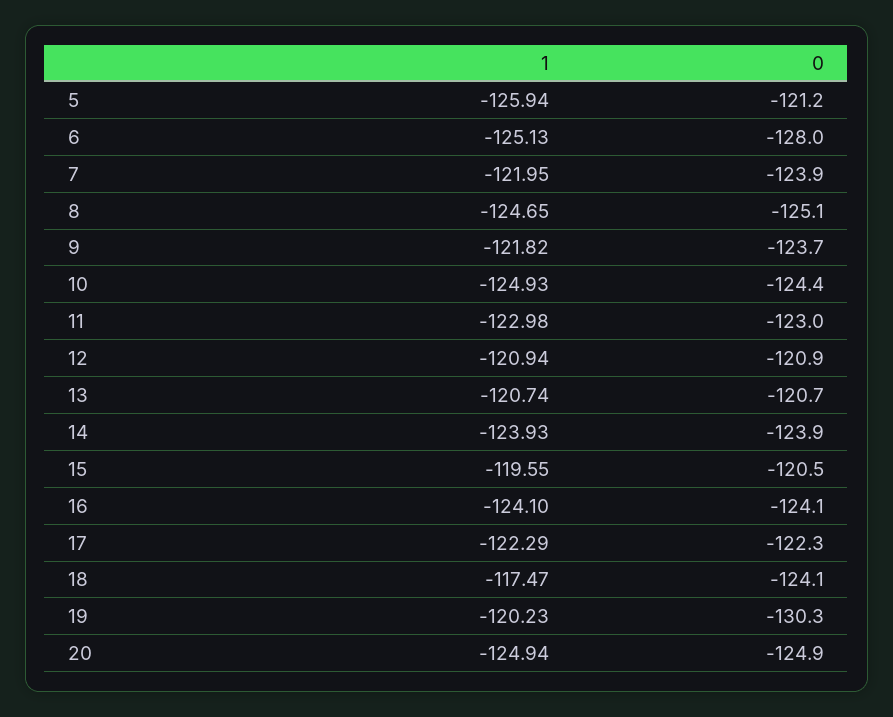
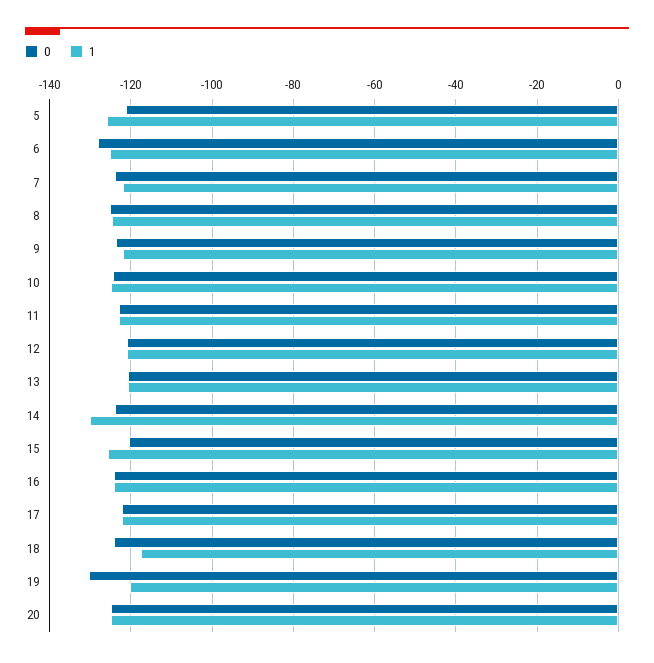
  {
    "1": {
      "5": -125.94,
      "6": -125.13,
      "7": -121.95,
      "8": -124.65,
      "9": -121.82,
      "10": -124.93,
      "11": -122.98,
      "12": -120.94,
      "13": -120.74,
-     "14": -123.93,
+     "14": -130,
-     "15": -119.55,
+     "15": -126,
      "16": -124.1,
      "17": -122.29,
      "18": -117.47,
      "19": -120.23,
      "20": -124.94
    },
    "0": {
      "5": -121.2,
      "6": -128,
      "7": -123.9,
      "8": -125.1,
      "9": -123.7,
      "10": -124.4,
      "11": -123,
      "12": -120.9,
      "13": -120.7,
      "14": -123.9,
      "15": -120.5,
      "16": -124.1,
      "17": -122.3,
      "18": -124.1,
      "19": -130.3,
      "20": -124.9
    }
  }

